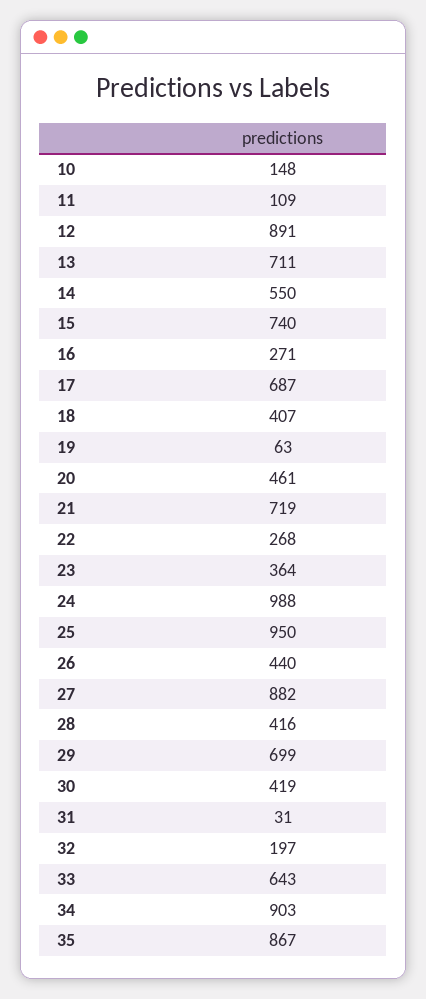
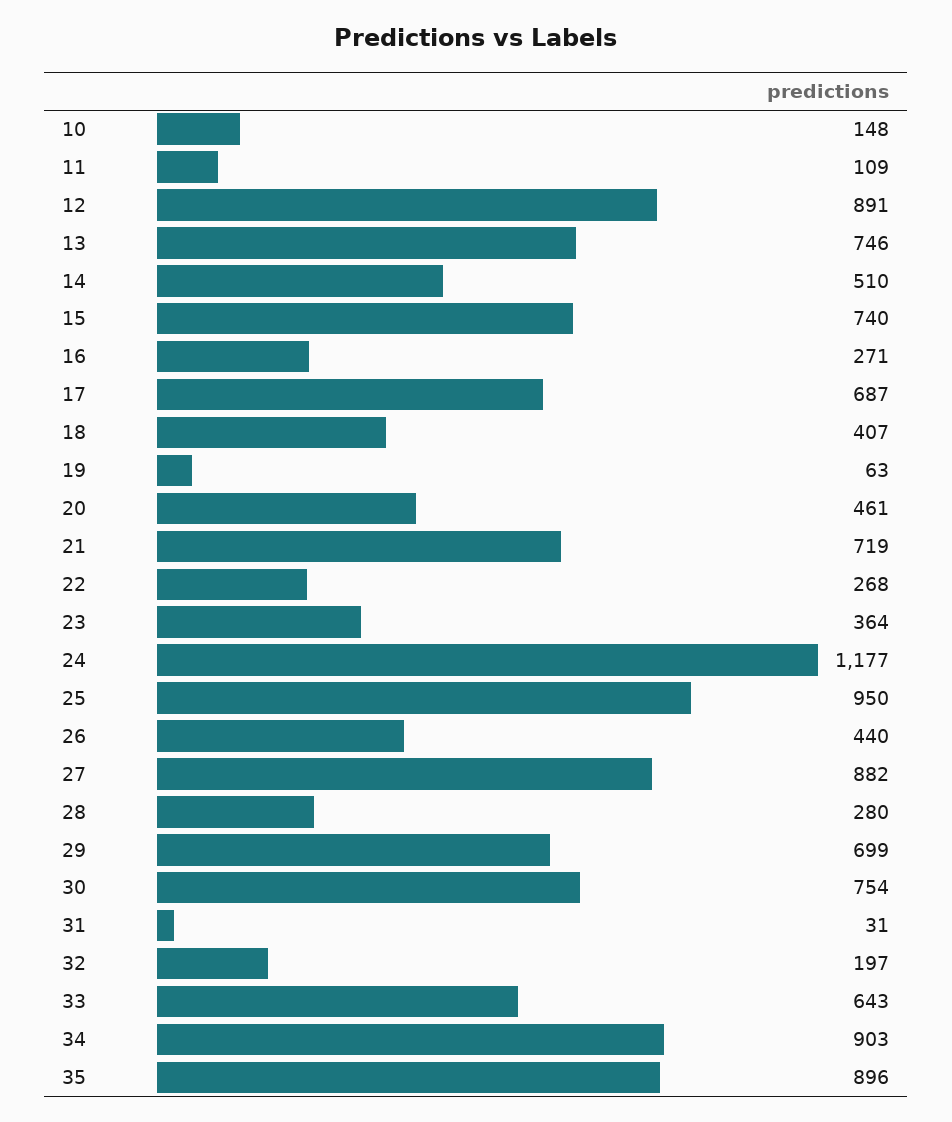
  {
    "10": 148,
    "11": 109,
    "12": 891,
-   "13": 711,
+   "13": 746,
-   "14": 550,
+   "14": 510,
    "15": 740,
    "16": 271,
    "17": 687,
    "18": 407,
    "19": 63,
    "20": 461,
    "21": 719,
    "22": 268,
    "23": 364,
-   "24": 988,
+   "24": 1177,
    "25": 950,
    "26": 440,
    "27": 882,
-   "28": 416,
+   "28": 280,
    "29": 699,
-   "30": 419,
+   "30": 754,
    "31": 31,
    "32": 197,
    "33": 643,
    "34": 903,
-   "35": 867
+   "35": 896
  }

